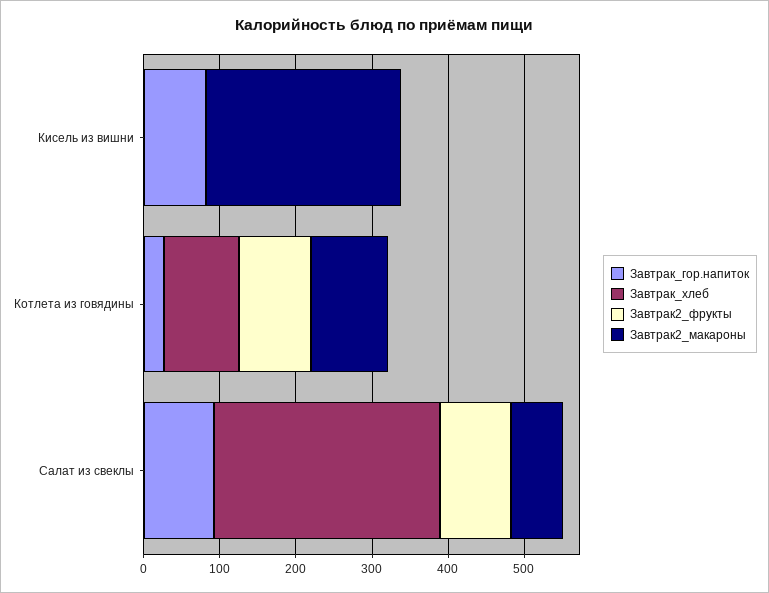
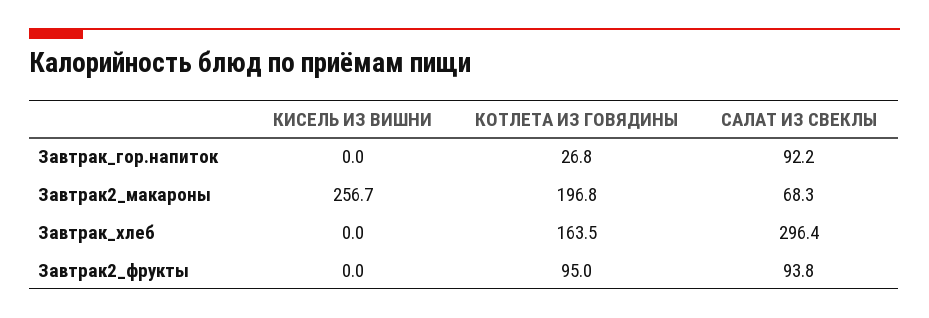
  {
    "Завтрак_гор.напиток": {
-     "Кисель из вишни": 80,
+     "Кисель из вишни": 0,
      "Котлета из говядины": 26.8,
      "Салат из свеклы": 92.2
    },
    "Завтрак_хлеб": {
      "Кисель из вишни": 0,
-     "Котлета из говядины": 100,
+     "Котлета из говядины": 163.5,
      "Салат из свеклы": 296.4
    },
    "Завтрак2_фрукты": {
      "Кисель из вишни": 0,
      "Котлета из говядины": 95,
      "Салат из свеклы": 93.8
    },
    "Завтрак2_макароны": {
      "Кисель из вишни": 256.7,
-     "Котлета из говядины": 100,
+     "Котлета из говядины": 196.8,
      "Салат из свеклы": 68.3
    }
  }

